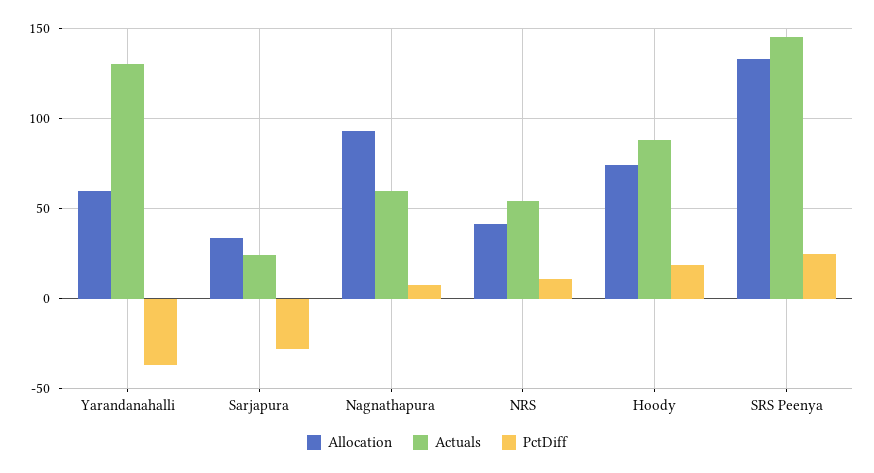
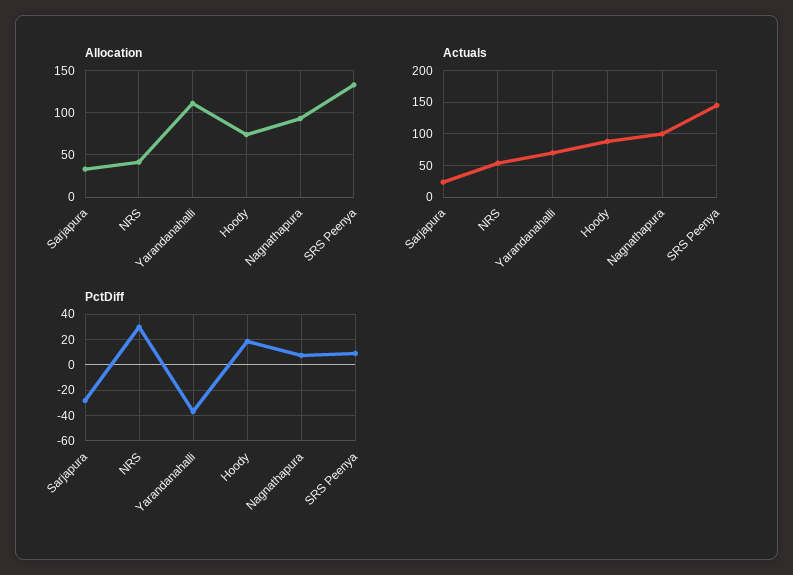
  {
    "Allocation": {
-     "Yarandanahalli": 60,
+     "Yarandanahalli": 110,
      "Sarjapura": 35,
      "Nagnathapura": 95,
      "NRS": 40,
      "Hoody": 75,
      "SRS Peenya": 135
    },
    "Actuals": {
-     "Yarandanahalli": 130,
+     "Yarandanahalli": 70,
      "Sarjapura": 25,
-     "Nagnathapura": 60,
+     "Nagnathapura": 100,
      "NRS": 55,
      "Hoody": 90,
      "SRS Peenya": 145
    },
    "PctDiff": {
      "Yarandanahalli": -35,
      "Sarjapura": -30,
      "Nagnathapura": 10,
-     "NRS": 10,
+     "NRS": 30,
      "Hoody": 20,
-     "SRS Peenya": 25
+     "SRS Peenya": 10
    }
  }

